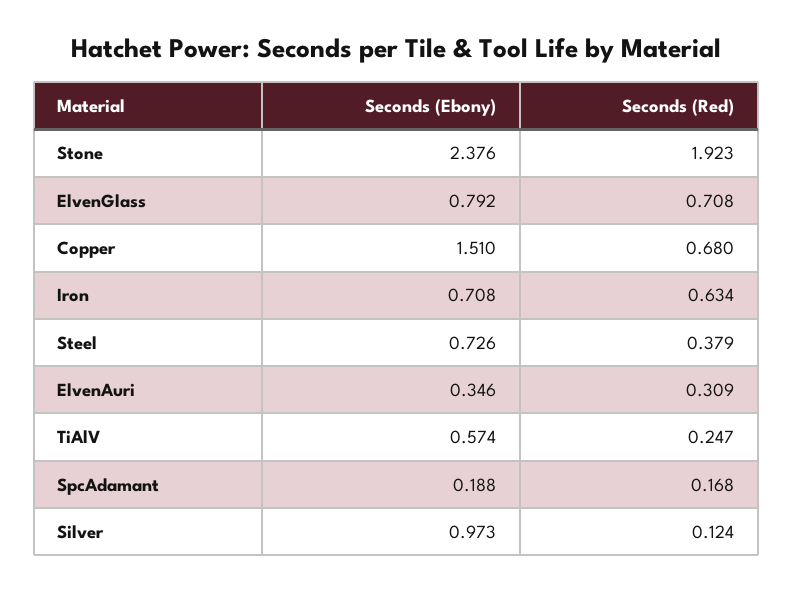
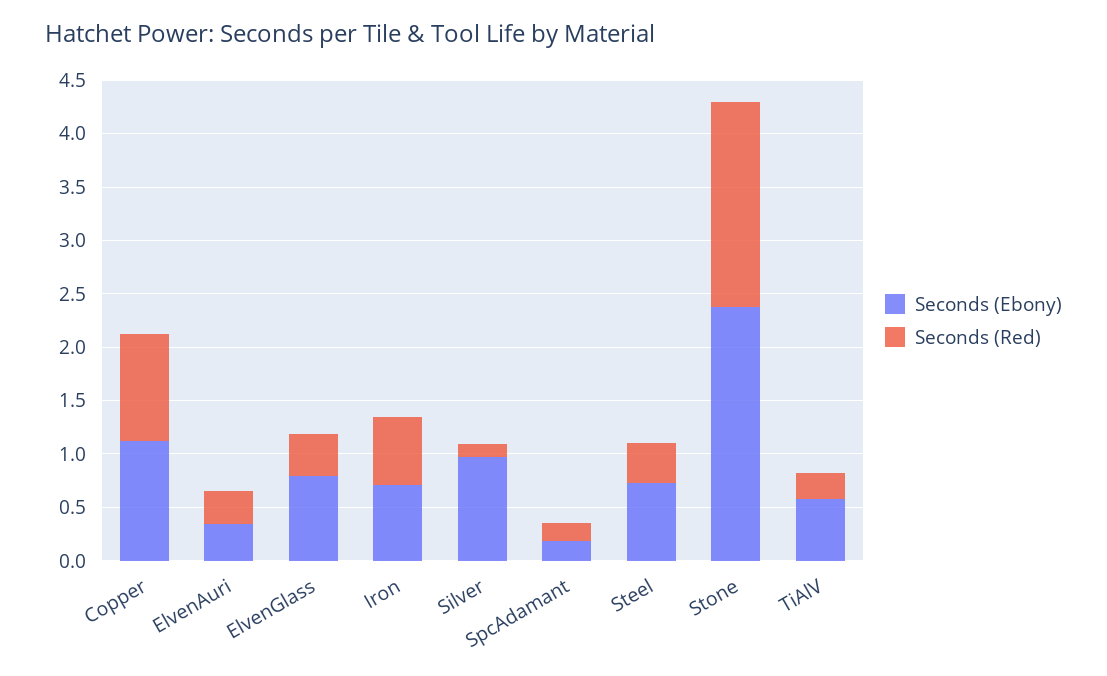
  {
    "Seconds (Ebony)": {
      "Stone": 2.376,
      "ElvenGlass": 0.792,
-     "Copper": 1.51,
+     "Copper": 1.1,
      "Iron": 0.708,
      "Steel": 0.726,
      "ElvenAuri": 0.346,
      "TiAlV": 0.574,
      "SpcAdamant": 0.188,
      "Silver": 0.973
    },
    "Seconds (Red)": {
      "Stone": 1.923,
-     "ElvenGlass": 0.708,
+     "ElvenGlass": 0.4,
-     "Copper": 0.68,
+     "Copper": 1,
      "Iron": 0.634,
      "Steel": 0.379,
      "ElvenAuri": 0.309,
      "TiAlV": 0.247,
      "SpcAdamant": 0.168,
      "Silver": 0.124
    }
  }

